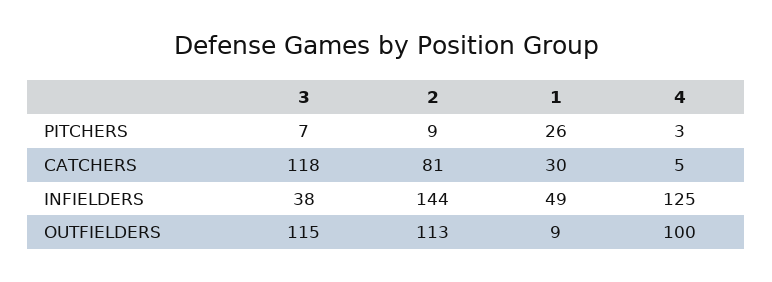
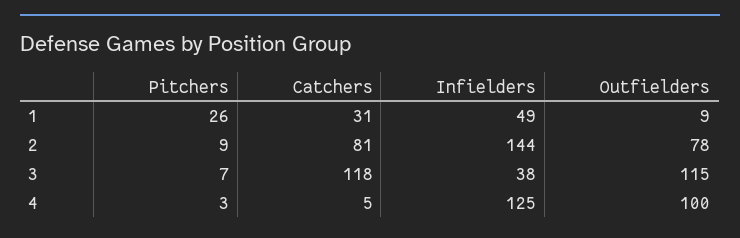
  {
    "3": {
      "PITCHERS": 7,
      "CATCHERS": 118,
      "INFIELDERS": 38,
      "OUTFIELDERS": 115
    },
    "2": {
      "PITCHERS": 9,
      "CATCHERS": 81,
      "INFIELDERS": 144,
-     "OUTFIELDERS": 113
+     "OUTFIELDERS": 78
    },
    "1": {
      "PITCHERS": 26,
-     "CATCHERS": 30,
+     "CATCHERS": 31,
      "INFIELDERS": 49,
      "OUTFIELDERS": 9
    },
    "4": {
      "PITCHERS": 3,
      "CATCHERS": 5,
      "INFIELDERS": 125,
      "OUTFIELDERS": 100
    }
  }

